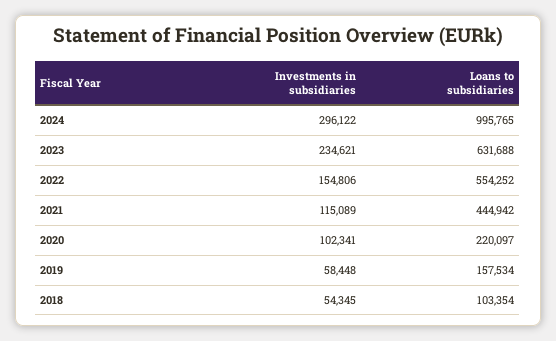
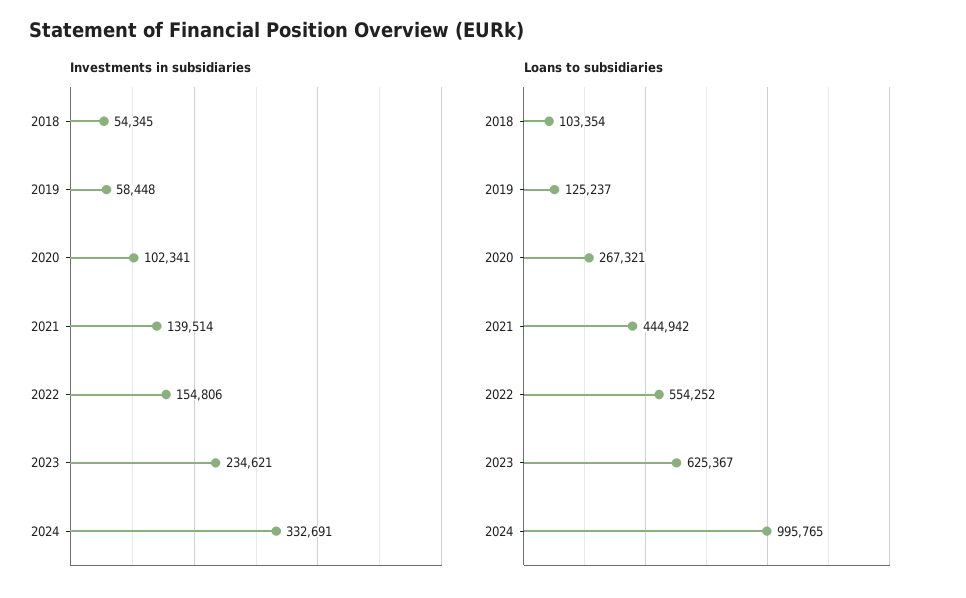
  {
    "Investments in subsidiaries": {
-     "2024": 296122,
+     "2024": 332691,
      "2023": 234621,
      "2022": 154806,
-     "2021": 115089,
+     "2021": 139514,
      "2020": 102341,
      "2019": 58448,
      "2018": 54345
    },
    "Loans to subsidiaries": {
      "2024": 995765,
-     "2023": 631688,
+     "2023": 625367,
      "2022": 554252,
      "2021": 444942,
-     "2020": 220097,
+     "2020": 267321,
-     "2019": 157534,
+     "2019": 125237,
      "2018": 103354
    }
  }

